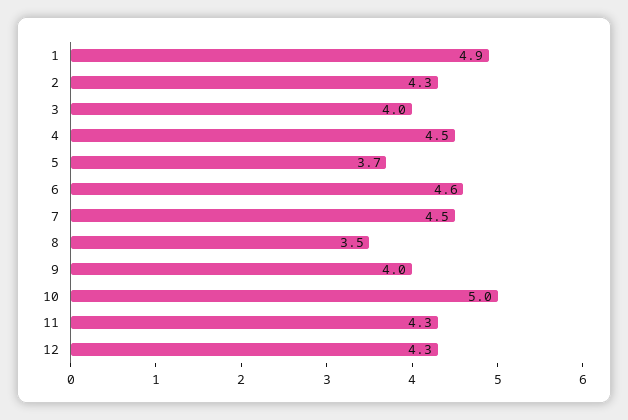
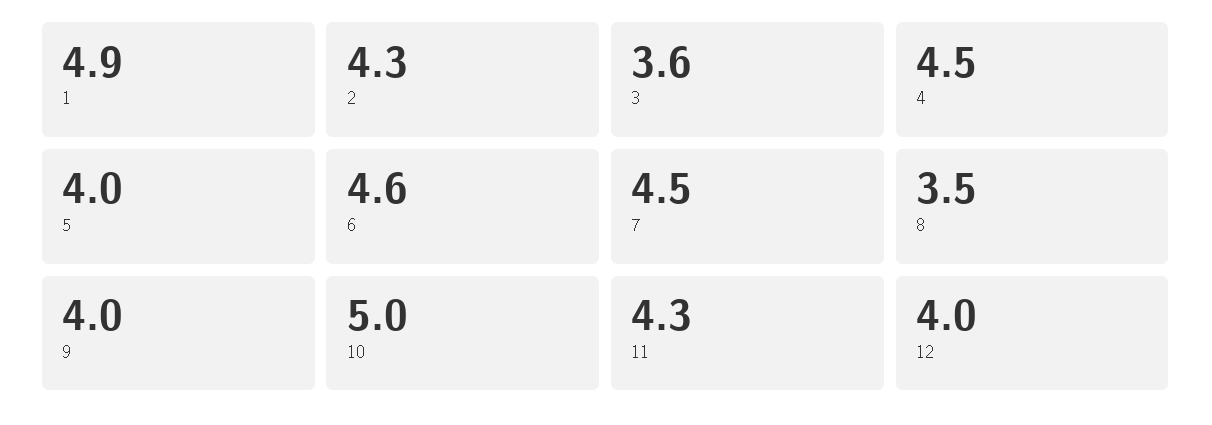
  {
    "1": 4.9,
    "2": 4.3,
-   "3": 4,
+   "3": 3.6,
    "4": 4.5,
-   "5": 3.7,
+   "5": 4,
    "6": 4.6,
    "7": 4.5,
    "8": 3.5,
    "9": 4,
    "10": 5,
    "11": 4.3,
-   "12": 4.3
+   "12": 4
  }

